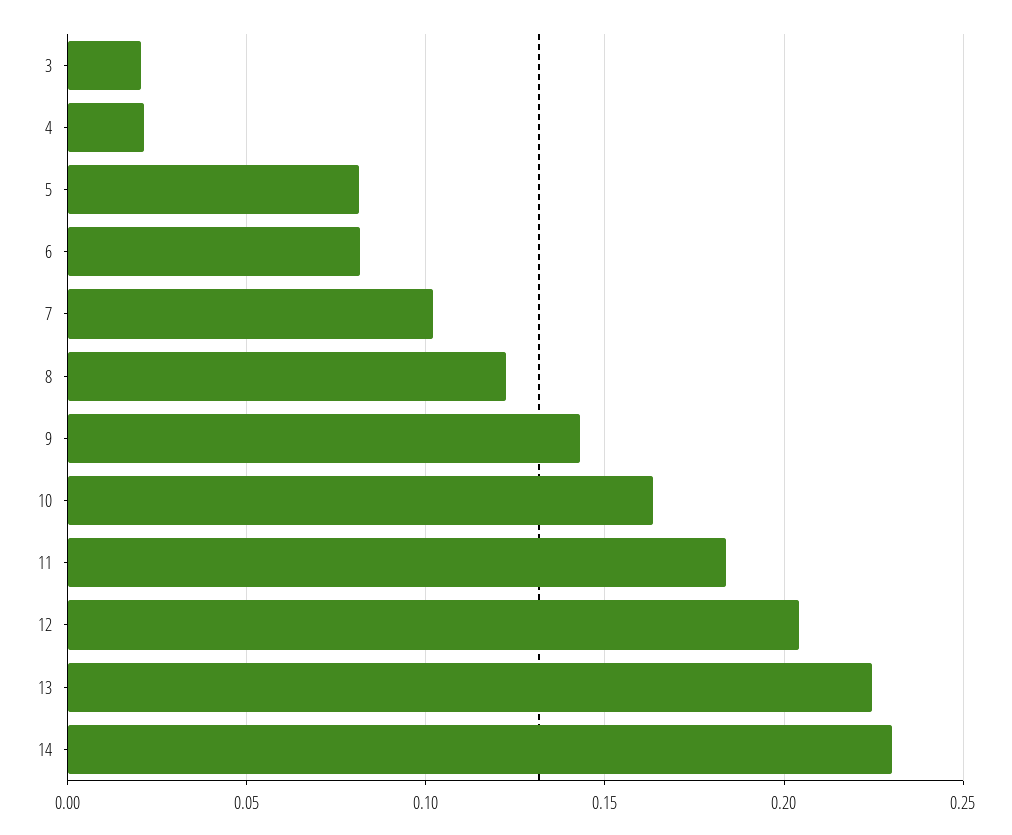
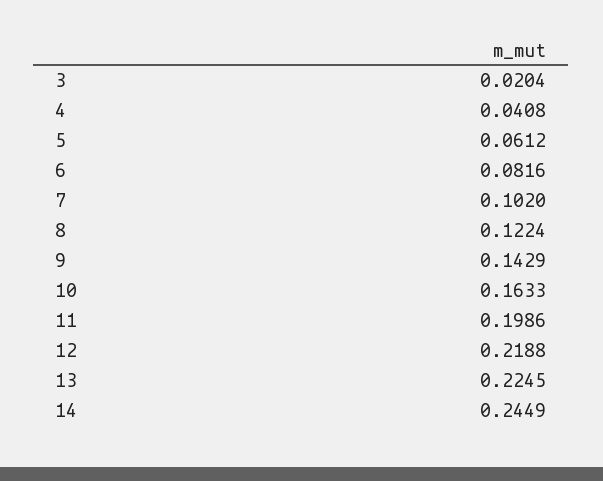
  {
    "3": 0.0204,
-   "4": 0.02,
+   "4": 0.0408,
-   "5": 0.08,
+   "5": 0.0612,
    "6": 0.0816,
    "7": 0.102,
    "8": 0.1224,
    "9": 0.1429,
    "10": 0.1633,
-   "11": 0.185,
+   "11": 0.1986,
-   "12": 0.205,
+   "12": 0.2188,
    "13": 0.2245,
-   "14": 0.23
+   "14": 0.2449
  }

